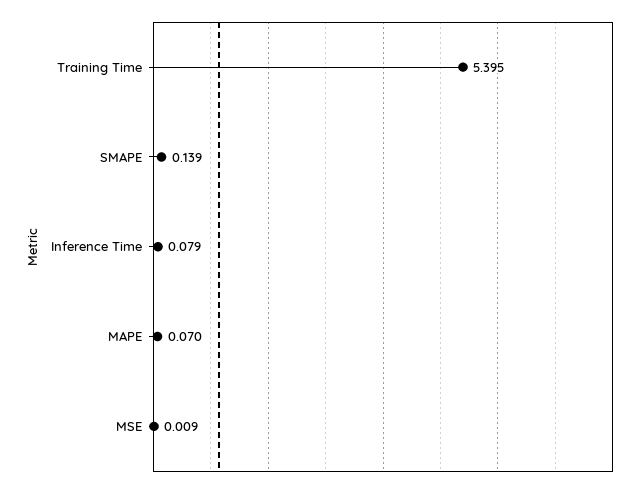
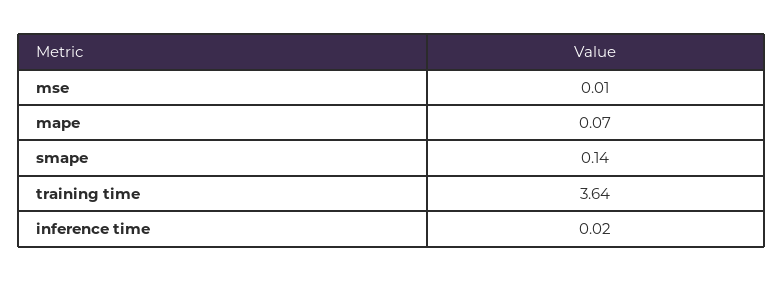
  {
-   "Training Time": 5.395,
+   "Training Time": 3.64,
    "SMAPE": 0.139,
-   "Inference Time": 0.079,
+   "Inference Time": 0.02,
    "MAPE": 0.07,
    "MSE": 0.009
  }

